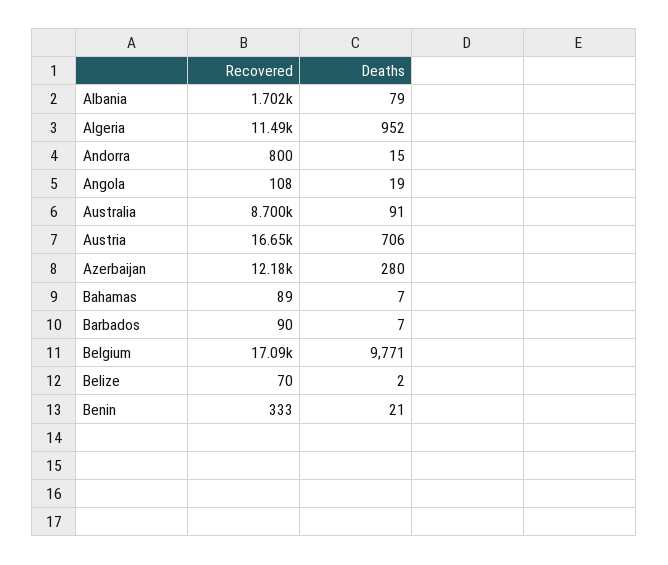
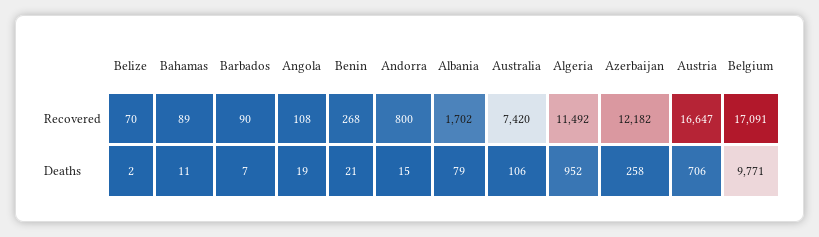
  {
    "Recovered": {
      "Albania": 1702,
      "Algeria": 11492,
      "Andorra": 800,
      "Angola": 108,
-     "Australia": 8700,
+     "Australia": 7420,
      "Austria": 16647,
      "Azerbaijan": 12182,
      "Bahamas": 89,
      "Barbados": 90,
      "Belgium": 17091,
      "Belize": 70,
-     "Benin": 333
+     "Benin": 268
    },
    "Deaths": {
      "Albania": 79,
      "Algeria": 952,
      "Andorra": 15,
      "Angola": 19,
-     "Australia": 91,
+     "Australia": 106,
      "Austria": 706,
-     "Azerbaijan": 280,
+     "Azerbaijan": 258,
-     "Bahamas": 7,
+     "Bahamas": 11,
      "Barbados": 7,
      "Belgium": 9771,
      "Belize": 2,
      "Benin": 21
    }
  }

